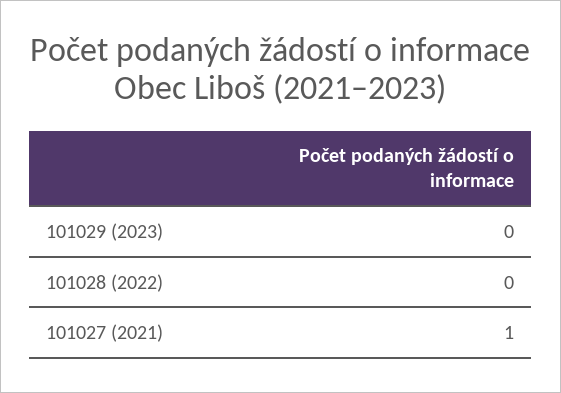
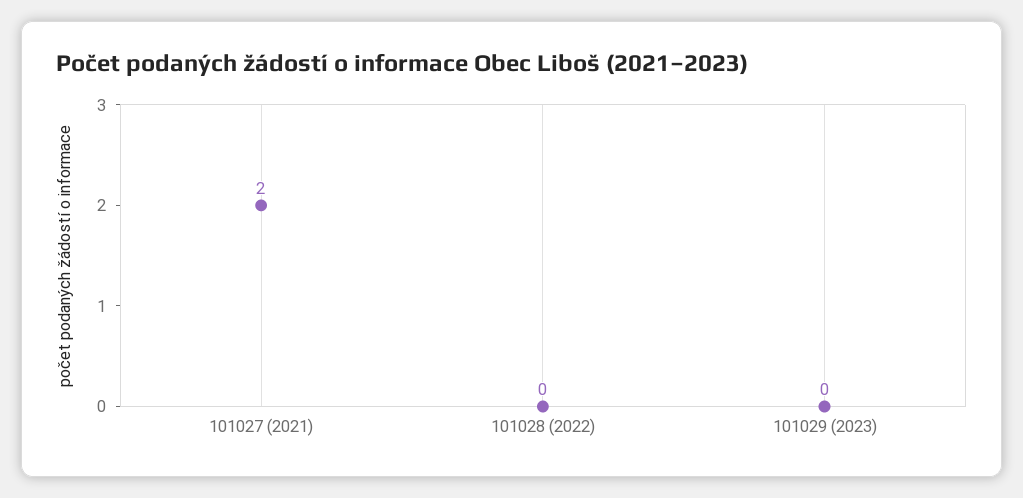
  {
    "101029 (2023)": 0,
    "101028 (2022)": 0,
-   "101027 (2021)": 1
+   "101027 (2021)": 2
  }

